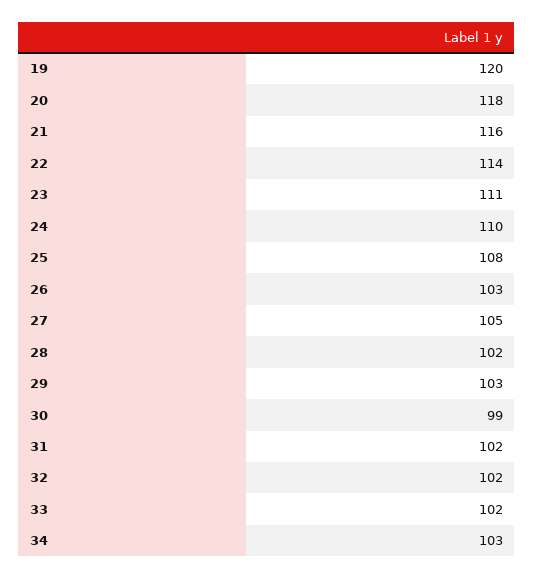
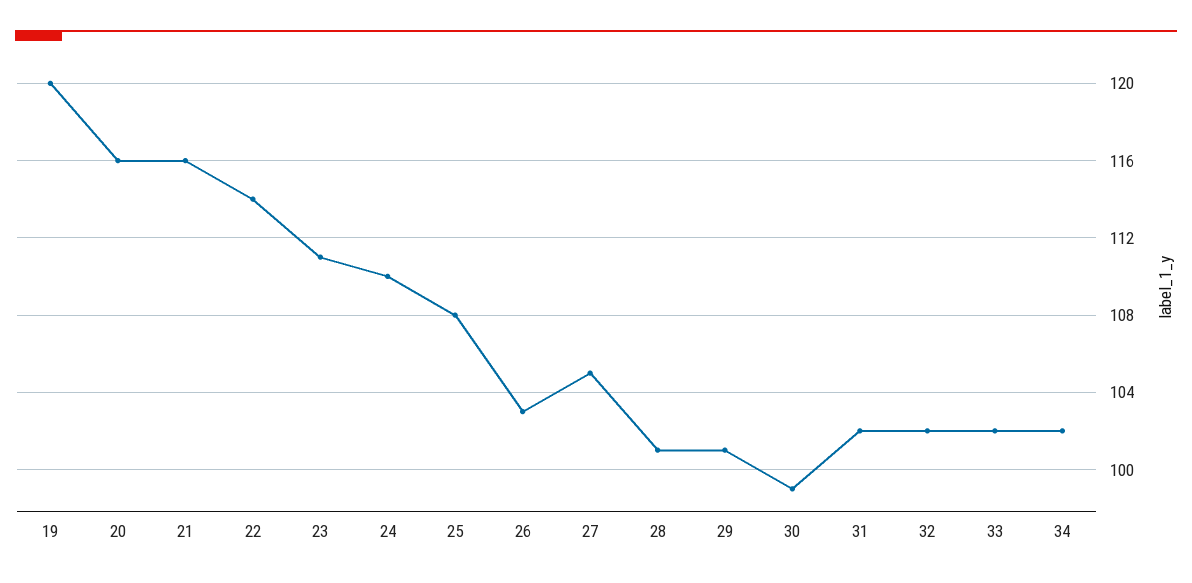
  {
    "19": 120,
-   "20": 118,
+   "20": 116,
    "21": 116,
    "22": 114,
    "23": 111,
    "24": 110,
    "25": 108,
    "26": 103,
    "27": 105,
-   "28": 102,
+   "28": 101,
-   "29": 103,
+   "29": 101,
    "30": 99,
    "31": 102,
    "32": 102,
    "33": 102,
-   "34": 103
+   "34": 102
  }

